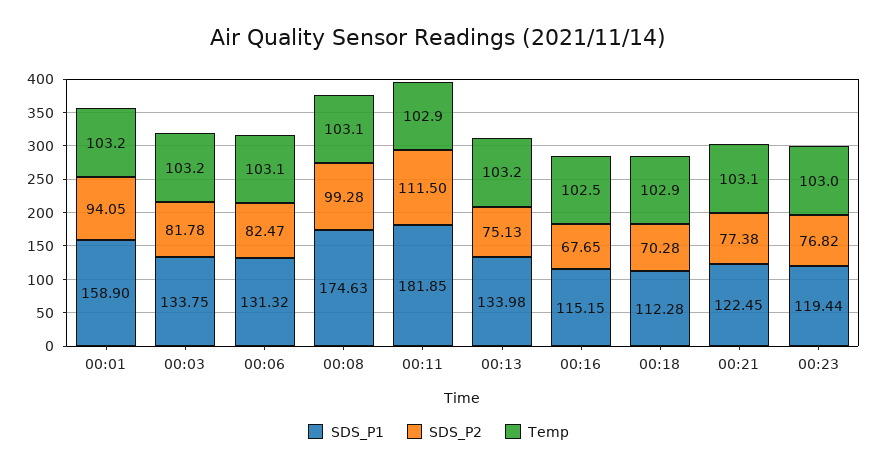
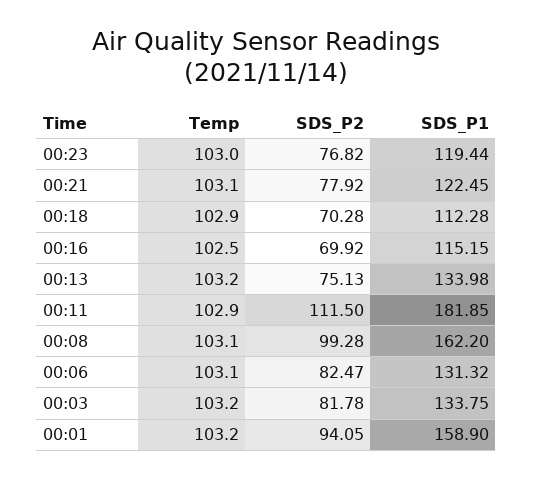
  {
    "SDS_P1": {
      "00:01": 158.9,
      "00:03": 133.75,
      "00:06": 131.32,
-     "00:08": 174.63,
+     "00:08": 162.2,
      "00:11": 181.85,
      "00:13": 133.98,
      "00:16": 115.15,
      "00:18": 112.28,
      "00:21": 122.45,
      "00:23": 119.44
    },
    "SDS_P2": {
      "00:01": 94.05,
      "00:03": 81.78,
      "00:06": 82.47,
      "00:08": 99.28,
      "00:11": 111.5,
      "00:13": 75.13,
-     "00:16": 67.65,
+     "00:16": 69.92,
      "00:18": 70.28,
-     "00:21": 77.38,
+     "00:21": 77.92,
      "00:23": 76.82
    },
    "Temp": {
      "00:01": 103.2,
      "00:03": 103.2,
      "00:06": 103.1,
      "00:08": 103.1,
      "00:11": 102.9,
      "00:13": 103.2,
      "00:16": 102.5,
      "00:18": 102.9,
      "00:21": 103.1,
      "00:23": 103
    }
  }

